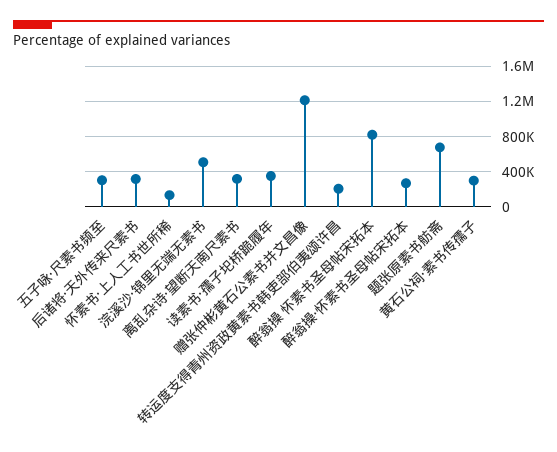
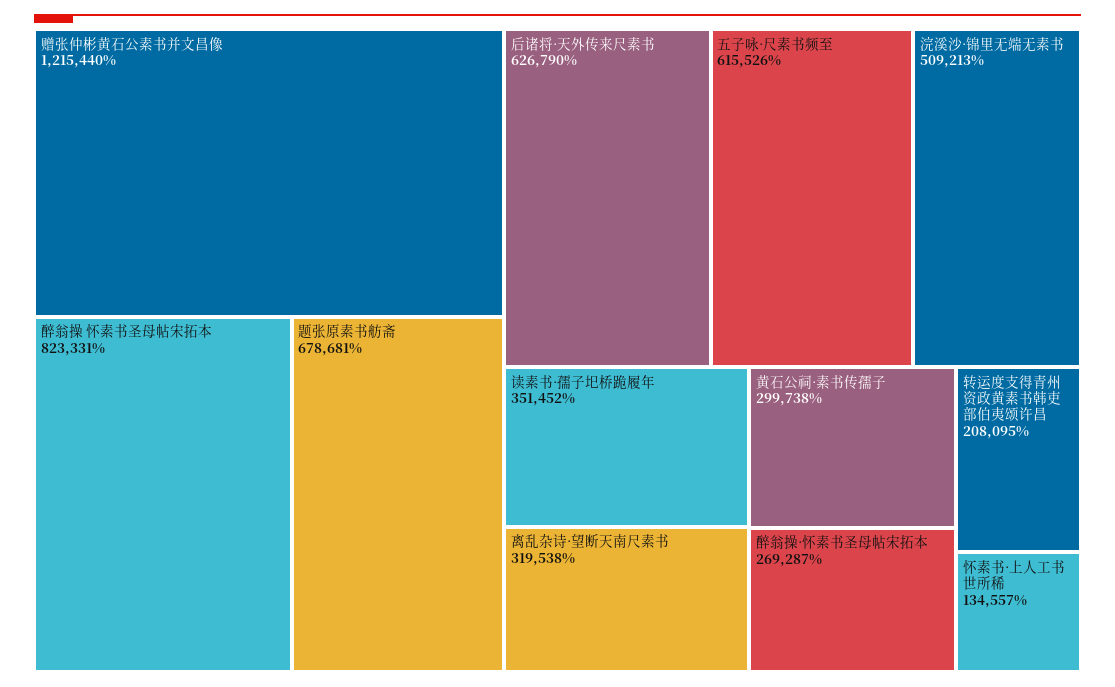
  {
-   "五子咏·尺素书频至": 300000,
+   "五子咏·尺素书频至": 615526,
-   "后诸将·天外传来尺素书": 300000,
+   "后诸将·天外传来尺素书": 626790,
    "怀素书·上人工书世所稀": 134557,
    "浣溪沙·锦里无端无素书": 509213,
    "离乱杂诗·望断天南尺素书": 319538,
    "读素书·孺子圯桥跪履年": 351452,
    "赠张仲彬黄石公素书并文昌像": 1215440,
    "转运度支得青州资政黄素书韩吏部伯夷颂许昌": 208095,
    "醉翁操 怀素书圣母帖宋拓本": 823331,
    "醉翁操·怀素书圣母帖宋拓本": 269287,
    "题张原素书舫斋": 678681,
    "黄石公祠·素书传孺子": 299738
  }

